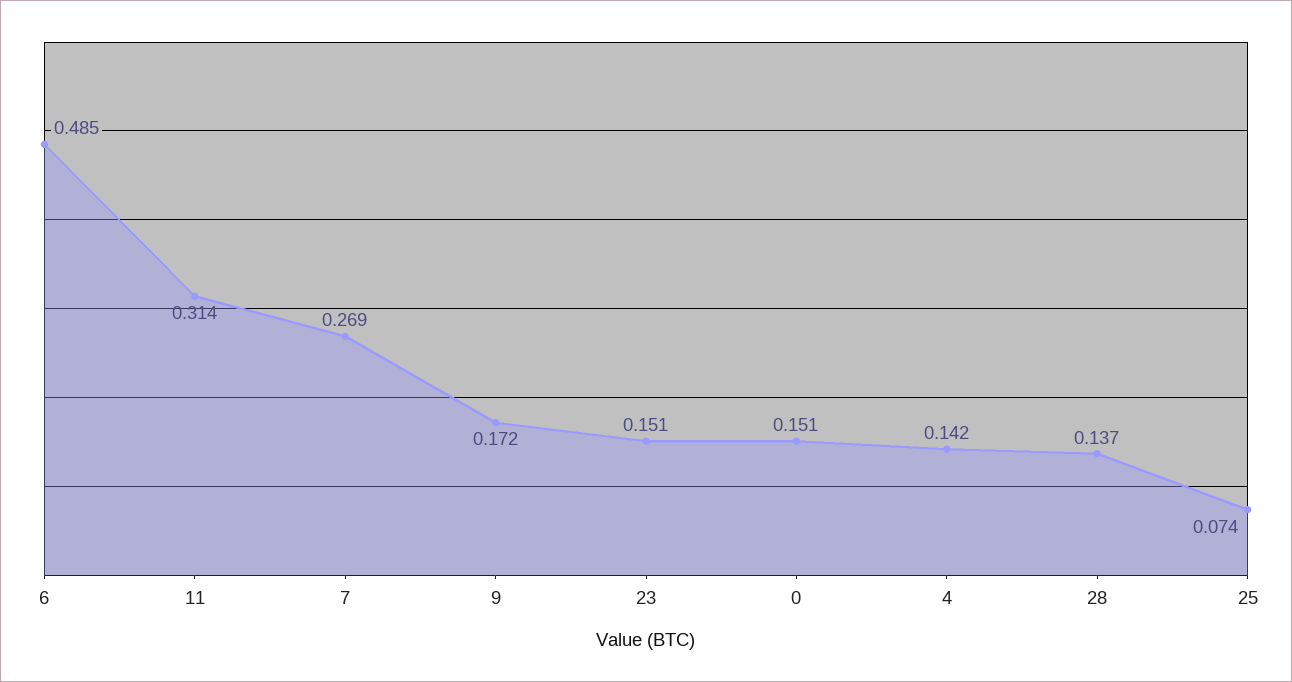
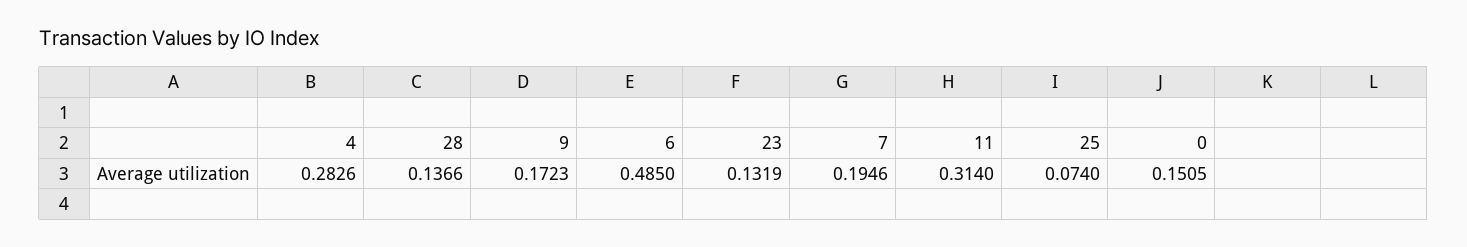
  {
    "6": 0.485,
    "11": 0.314,
-   "7": 0.269,
+   "7": 0.1946,
    "9": 0.1723,
-   "23": 0.151,
+   "23": 0.1319,
    "0": 0.1505,
-   "4": 0.142,
+   "4": 0.2826,
    "28": 0.1366,
    "25": 0.074
  }

